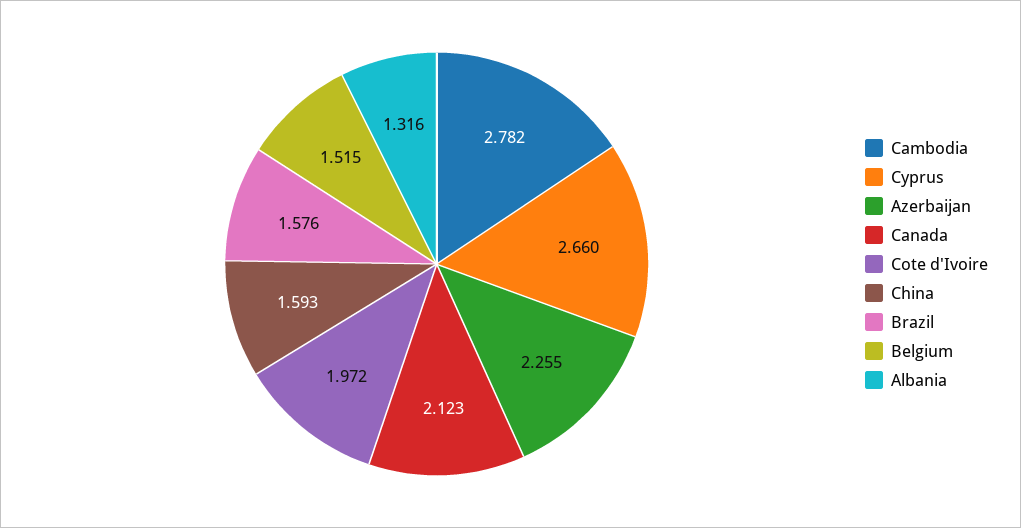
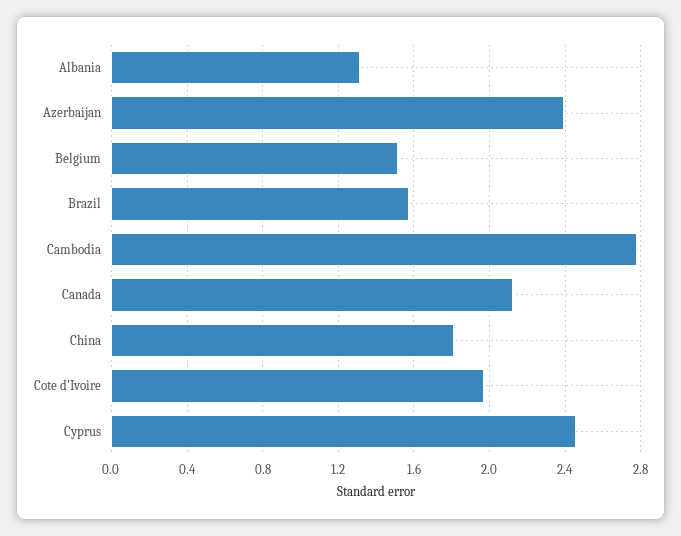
  {
    "Cambodia": 2.782,
-   "Cyprus": 2.66,
+   "Cyprus": 2.45,
-   "Azerbaijan": 2.255,
+   "Azerbaijan": 2.4,
    "Canada": 2.123,
    "Cote d'Ivoire": 1.972,
-   "China": 1.593,
+   "China": 1.8,
    "Brazil": 1.576,
    "Belgium": 1.515,
    "Albania": 1.316
  }

